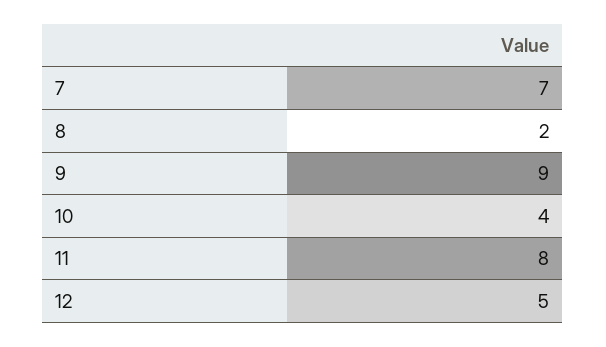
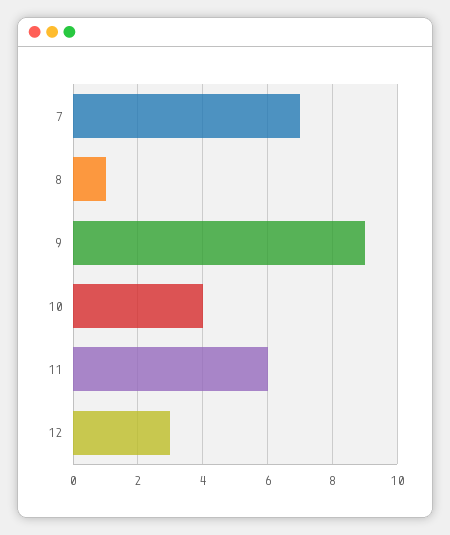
  {
    "7": 7,
-   "8": 2,
+   "8": 1,
    "9": 9,
    "10": 4,
-   "11": 8,
+   "11": 6,
-   "12": 5
+   "12": 3
  }

